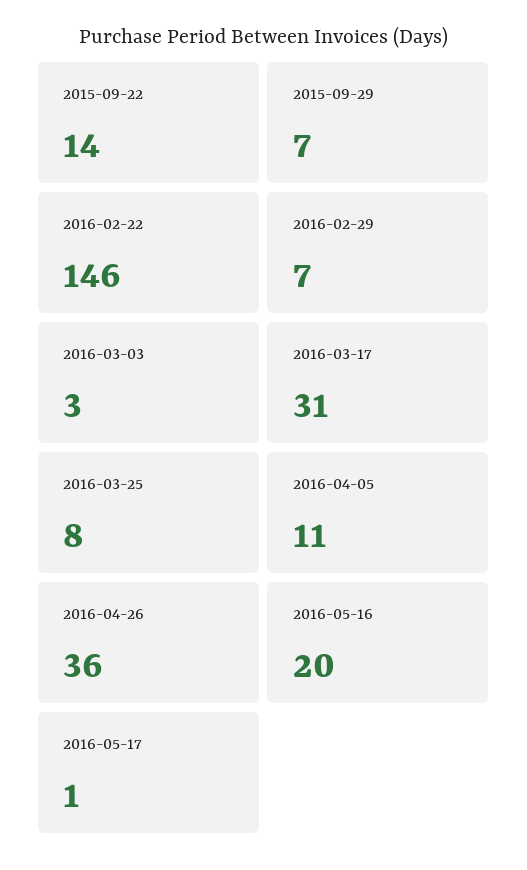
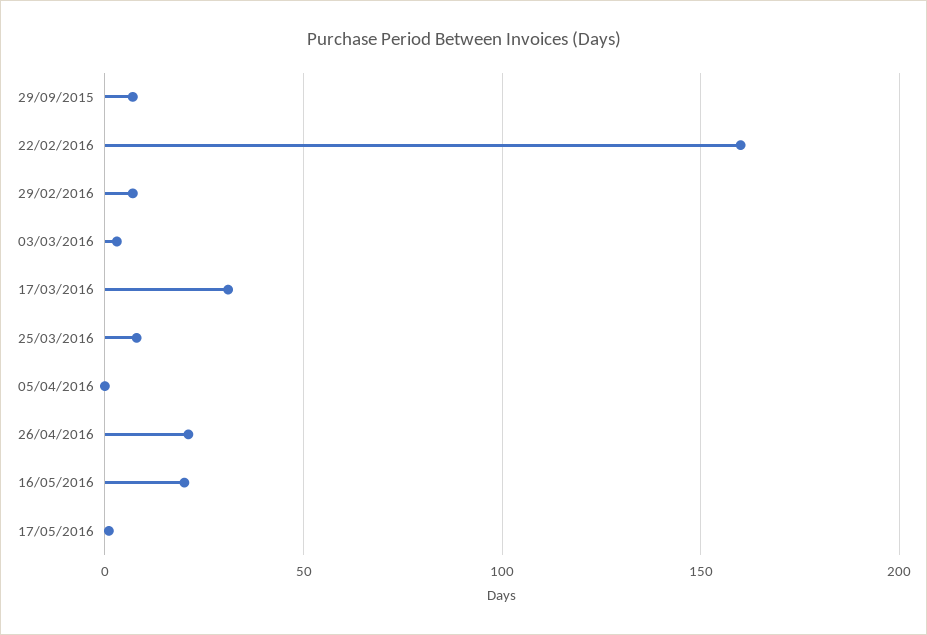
  {
-   "2015-09-22": 14,
    "2015-09-29": 7,
-   "2016-02-22": 146,
+   "2016-02-22": 160,
    "2016-02-29": 7,
    "2016-03-03": 3,
    "2016-03-17": 31,
    "2016-03-25": 8,
-   "2016-04-05": 11,
+   "2016-04-05": 0,
-   "2016-04-26": 36,
+   "2016-04-26": 20,
    "2016-05-16": 20,
    "2016-05-17": 1
  }

